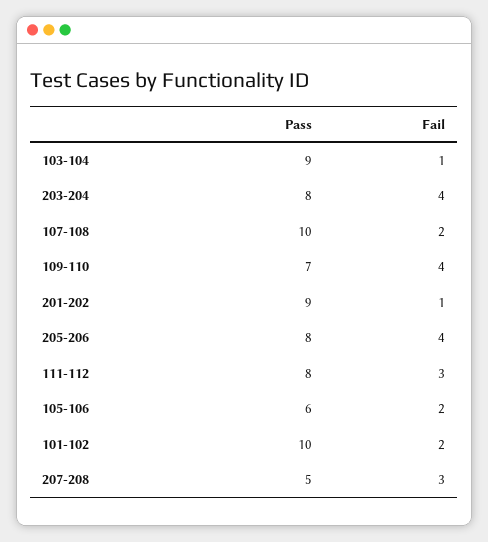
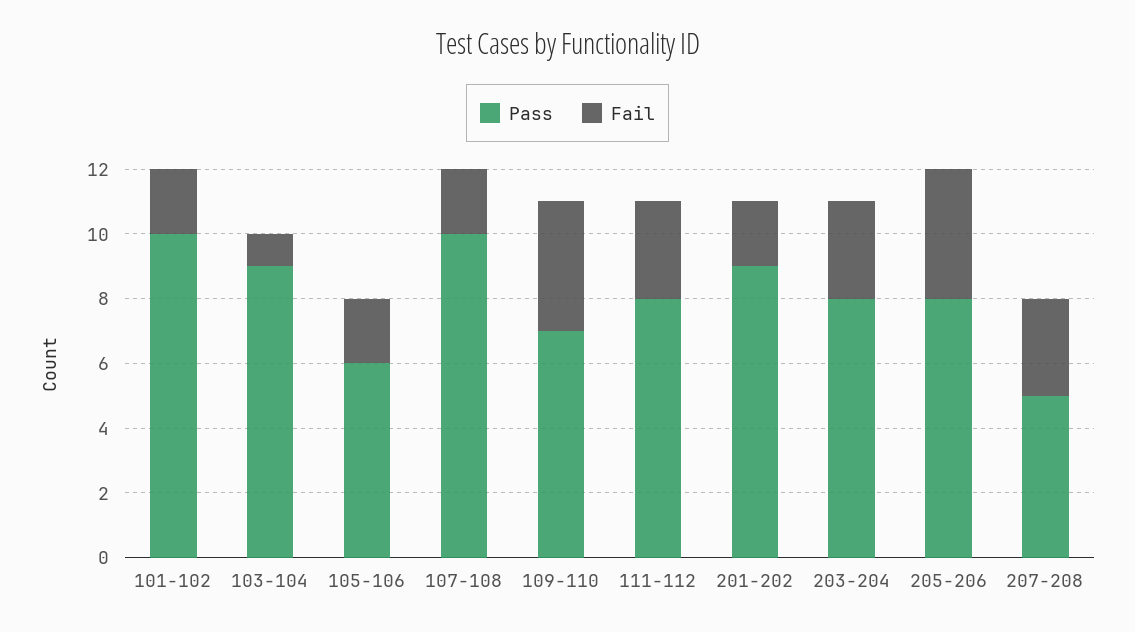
  {
    "Pass": {
      "103-104": 9,
      "203-204": 8,
      "107-108": 10,
      "109-110": 7,
      "201-202": 9,
      "205-206": 8,
      "111-112": 8,
      "105-106": 6,
      "101-102": 10,
      "207-208": 5
    },
    "Fail": {
      "103-104": 1,
-     "203-204": 4,
+     "203-204": 3,
      "107-108": 2,
      "109-110": 4,
-     "201-202": 1,
+     "201-202": 2,
      "205-206": 4,
      "111-112": 3,
      "105-106": 2,
      "101-102": 2,
      "207-208": 3
    }
  }

